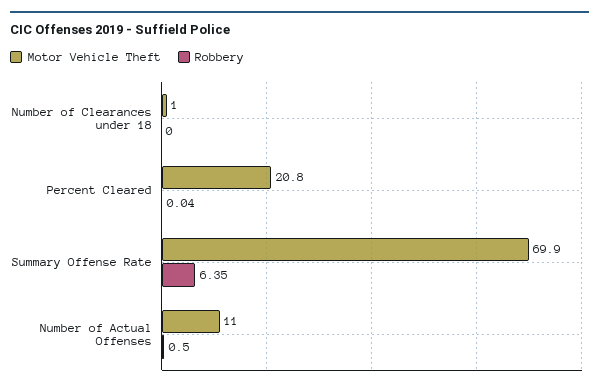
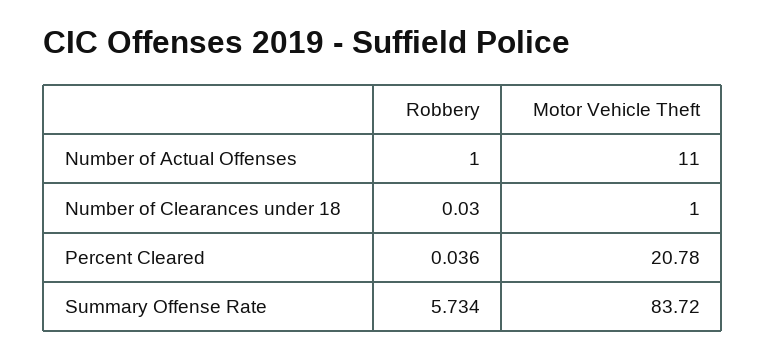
  {
    "Motor Vehicle Theft": {
      "Number of Clearances under 18": 1,
      "Percent Cleared": 20.78,
-     "Summary Offense Rate": 69.9,
+     "Summary Offense Rate": 83.72,
      "Number of Actual Offenses": 11
    },
    "Robbery": {
-     "Number of Clearances under 18": 0,
+     "Number of Clearances under 18": 0.03,
      "Percent Cleared": 0.036,
-     "Summary Offense Rate": 6.35,
+     "Summary Offense Rate": 5.734,
-     "Number of Actual Offenses": 0.5
+     "Number of Actual Offenses": 1
    }
  }

